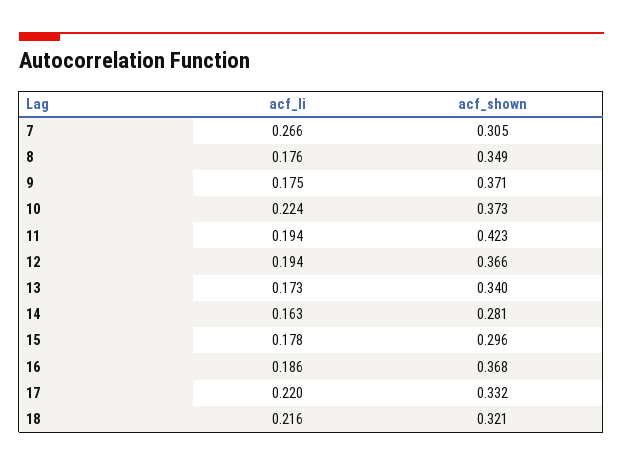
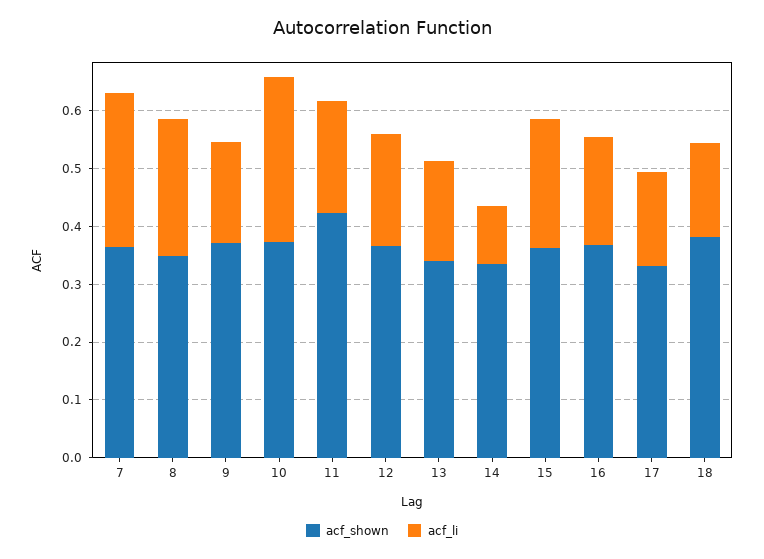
  {
    "acf_li": {
      "7": 0.266,
-     "8": 0.176,
+     "8": 0.24,
      "9": 0.175,
-     "10": 0.224,
+     "10": 0.28,
      "11": 0.194,
      "12": 0.194,
      "13": 0.173,
-     "14": 0.163,
+     "14": 0.1,
-     "15": 0.178,
+     "15": 0.22,
      "16": 0.186,
-     "17": 0.22,
+     "17": 0.16,
-     "18": 0.216
+     "18": 0.16
    },
    "acf_shown": {
-     "7": 0.305,
+     "7": 0.36,
      "8": 0.349,
      "9": 0.371,
      "10": 0.373,
      "11": 0.423,
      "12": 0.366,
      "13": 0.34,
-     "14": 0.281,
+     "14": 0.34,
-     "15": 0.296,
+     "15": 0.36,
      "16": 0.368,
      "17": 0.332,
-     "18": 0.321
+     "18": 0.38
    }
  }

